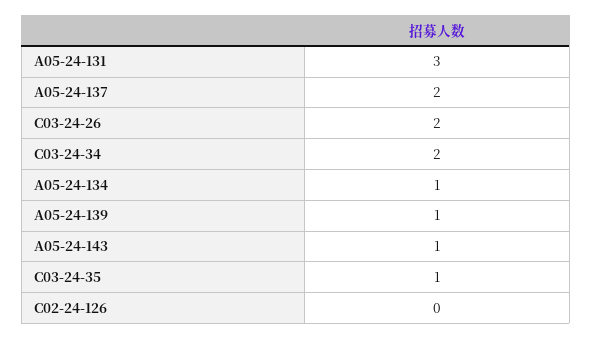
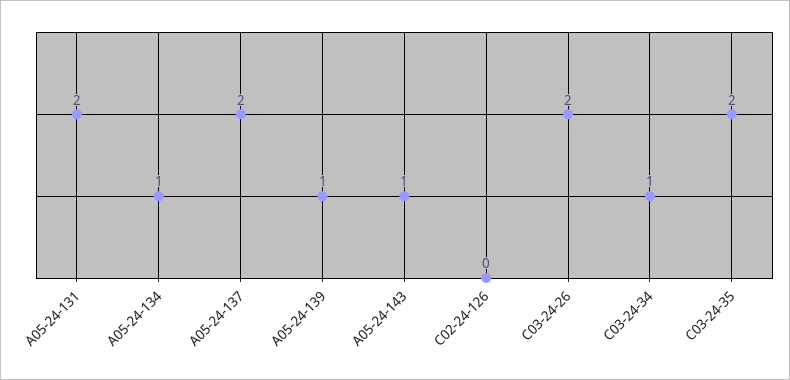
  {
-   "A05-24-131": 3,
+   "A05-24-131": 2,
    "A05-24-137": 2,
    "C03-24-26": 2,
-   "C03-24-34": 2,
+   "C03-24-34": 1,
    "A05-24-134": 1,
    "A05-24-139": 1,
    "A05-24-143": 1,
-   "C03-24-35": 1,
+   "C03-24-35": 2,
    "C02-24-126": 0
  }

